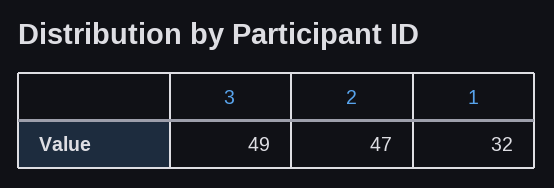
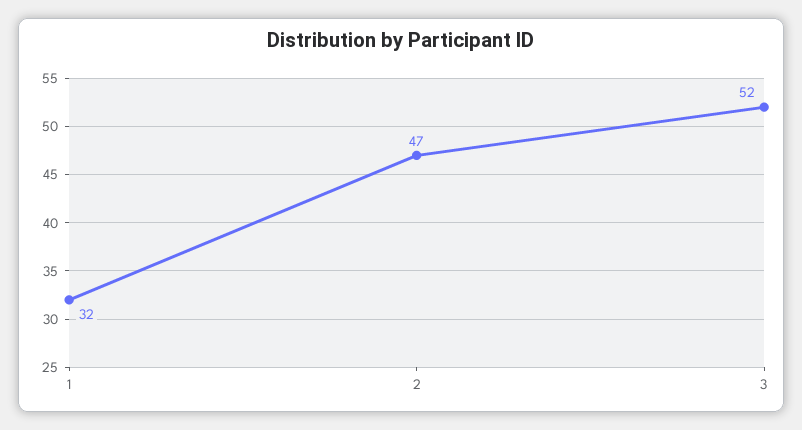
  {
-   "3": 49,
+   "3": 52,
    "2": 47,
    "1": 32
  }

